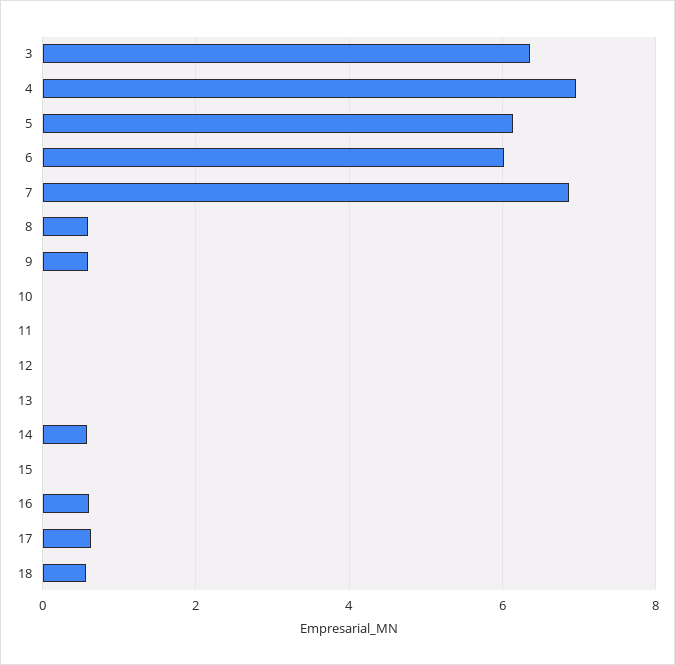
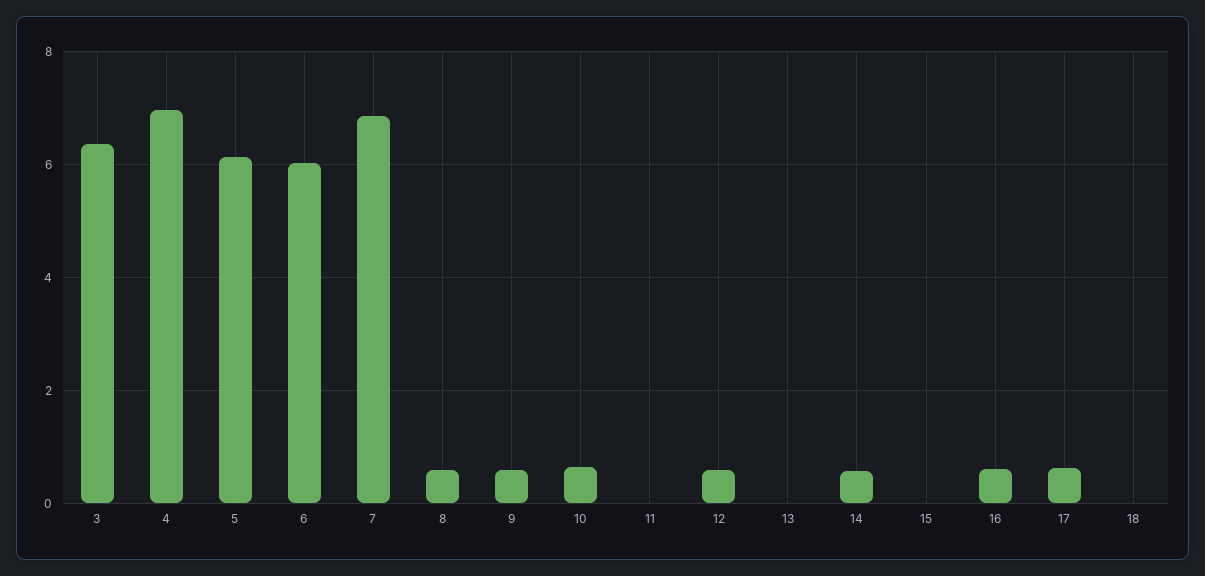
  {
    "3": 6.4,
    "4": 7,
    "5": 6.2,
    "6": 6,
    "7": 6.8,
    "8": 0.6,
    "9": 0.6,
-   "10": 0,
+   "10": 0.6,
    "11": 0,
-   "12": 0,
+   "12": 0.6,
    "13": 0,
    "14": 0.6,
    "15": 0,
    "16": 0.6,
    "17": 0.6,
-   "18": 0.6
+   "18": 0
  }

